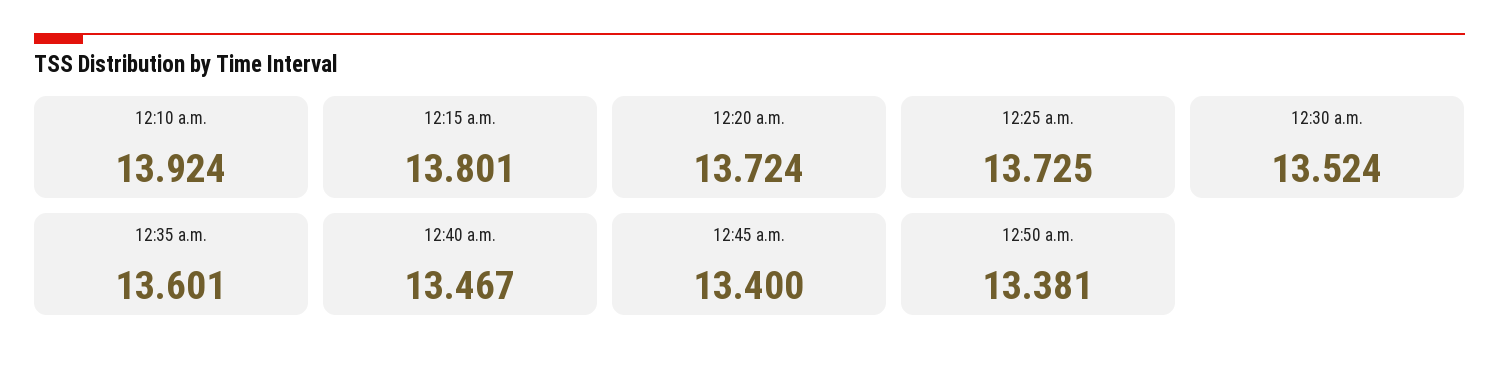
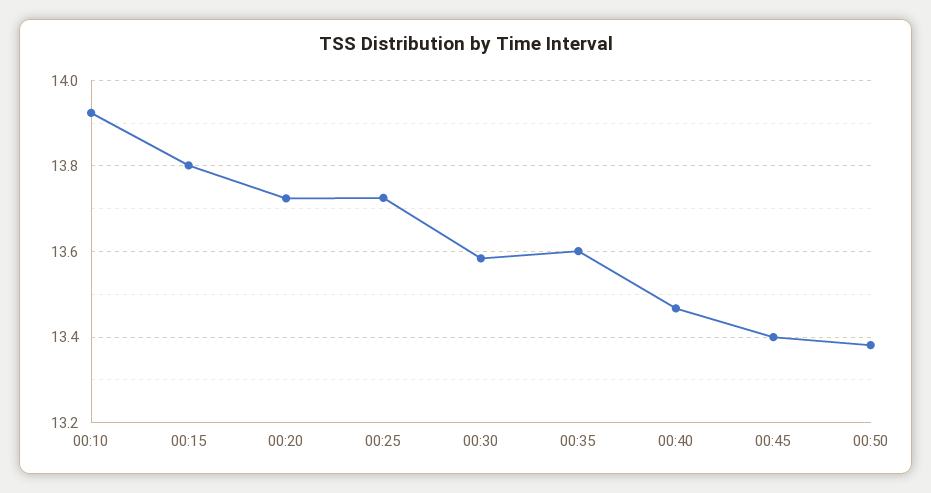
  {
    "12:10 a.m.": 13.924,
    "12:15 a.m.": 13.801,
    "12:20 a.m.": 13.724,
    "12:25 a.m.": 13.725,
-   "12:30 a.m.": 13.524,
+   "12:30 a.m.": 13.58,
    "12:35 a.m.": 13.601,
    "12:40 a.m.": 13.467,
    "12:45 a.m.": 13.4,
    "12:50 a.m.": 13.381
  }

